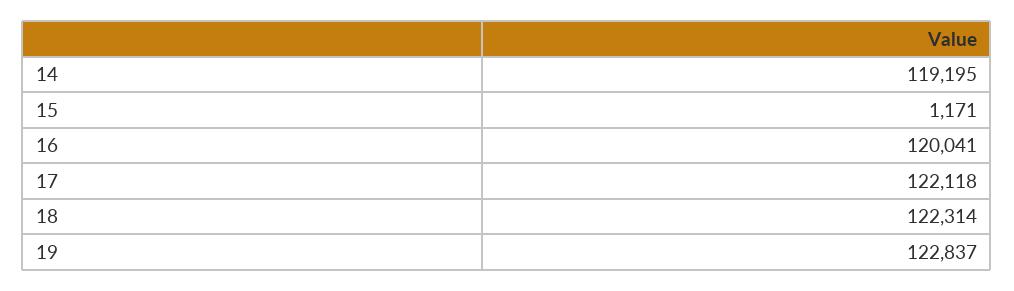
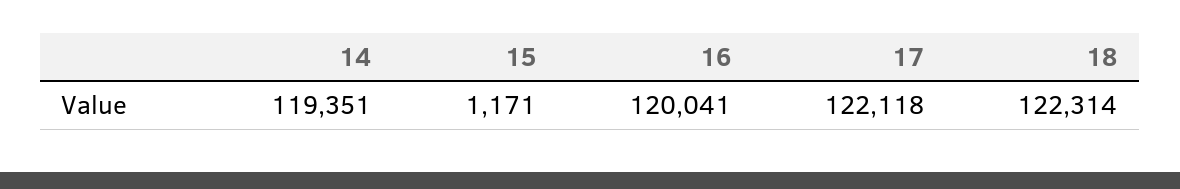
  {
-   "14": 119195,
+   "14": 119351,
    "15": 1171,
    "16": 120041,
    "17": 122118,
-   "18": 122314,
+   "18": 122314
-   "19": 122837
  }

